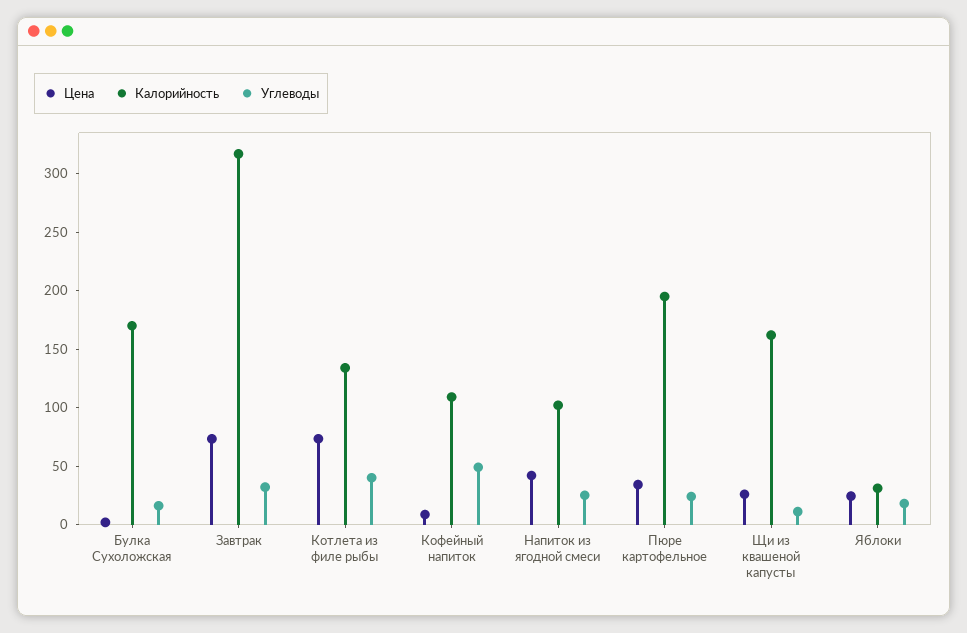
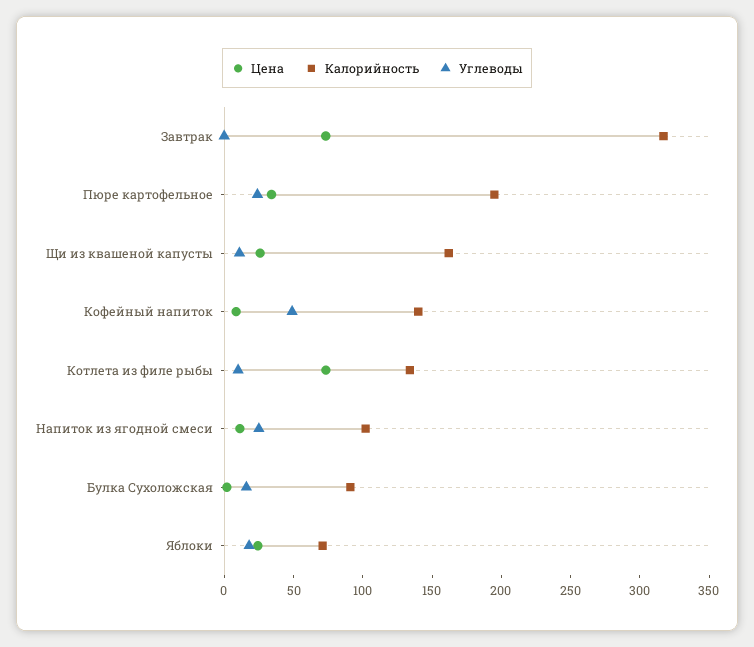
  {
    "Цена": {
      "Булка Сухоложская": 0,
      "Завтрак": 70,
      "Котлета из филе рыбы": 70,
      "Кофейный напиток": 10,
-     "Напиток из ягодной смеси": 40,
+     "Напиток из ягодной смеси": 10,
      "Пюре картофельное": 30,
      "Щи из квашеной капусты": 30,
      "Яблоки": 20
    },
    "Калорийность": {
-     "Булка Сухоложская": 170,
+     "Булка Сухоложская": 90,
      "Завтрак": 320,
      "Котлета из филе рыбы": 130,
-     "Кофейный напиток": 110,
+     "Кофейный напиток": 140,
      "Напиток из ягодной смеси": 100,
      "Пюре картофельное": 200,
      "Щи из квашеной капусты": 160,
-     "Яблоки": 30
+     "Яблоки": 70
    },
    "Углеводы": {
      "Булка Сухоложская": 20,
-     "Завтрак": 30,
+     "Завтрак": 0,
-     "Котлета из филе рыбы": 40,
+     "Котлета из филе рыбы": 10,
      "Кофейный напиток": 50,
      "Напиток из ягодной смеси": 30,
      "Пюре картофельное": 20,
      "Щи из квашеной капусты": 10,
      "Яблоки": 20
    }
  }

